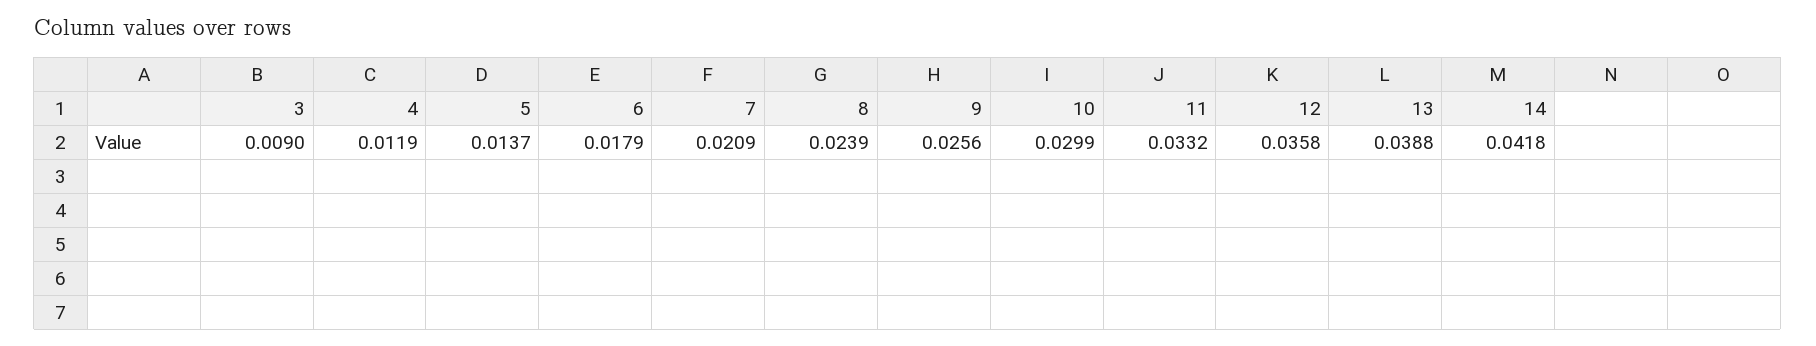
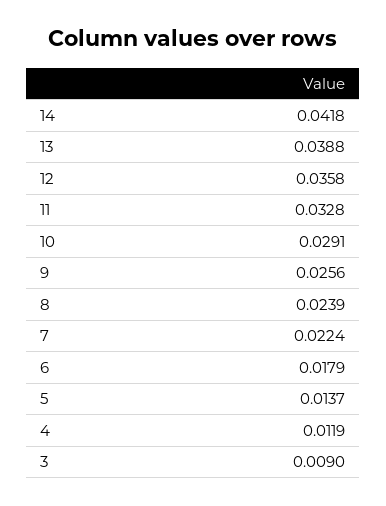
  {
    "3": 0.009,
    "4": 0.0119,
    "5": 0.0137,
    "6": 0.0179,
-   "7": 0.0209,
+   "7": 0.0224,
    "8": 0.0239,
    "9": 0.0256,
-   "10": 0.0299,
+   "10": 0.0291,
-   "11": 0.0332,
+   "11": 0.0328,
    "12": 0.0358,
    "13": 0.0388,
    "14": 0.0418
  }

